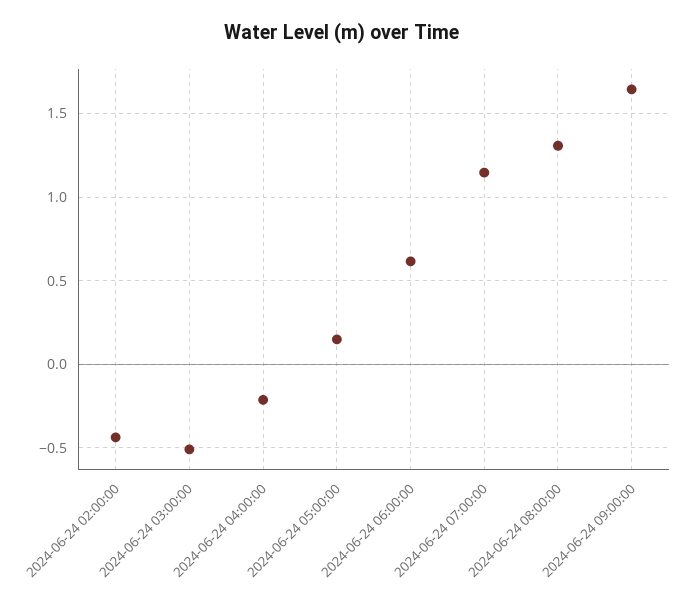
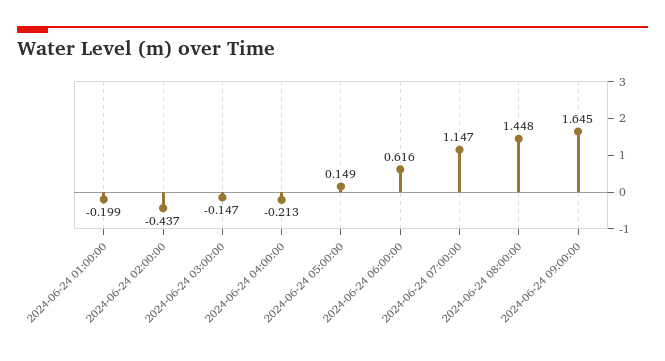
  {
    "2024-06-24 02:00:00": -0.437,
-   "2024-06-24 03:00:00": -0.5,
+   "2024-06-24 03:00:00": -0.147,
    "2024-06-24 04:00:00": -0.213,
    "2024-06-24 05:00:00": 0.149,
    "2024-06-24 06:00:00": 0.616,
    "2024-06-24 07:00:00": 1.147,
-   "2024-06-24 08:00:00": 1.3,
+   "2024-06-24 08:00:00": 1.448,
-   "2024-06-24 09:00:00": 1.645
+   "2024-06-24 09:00:00": 1.645,
+   "2024-06-24 01:00:00": -0.199
  }

